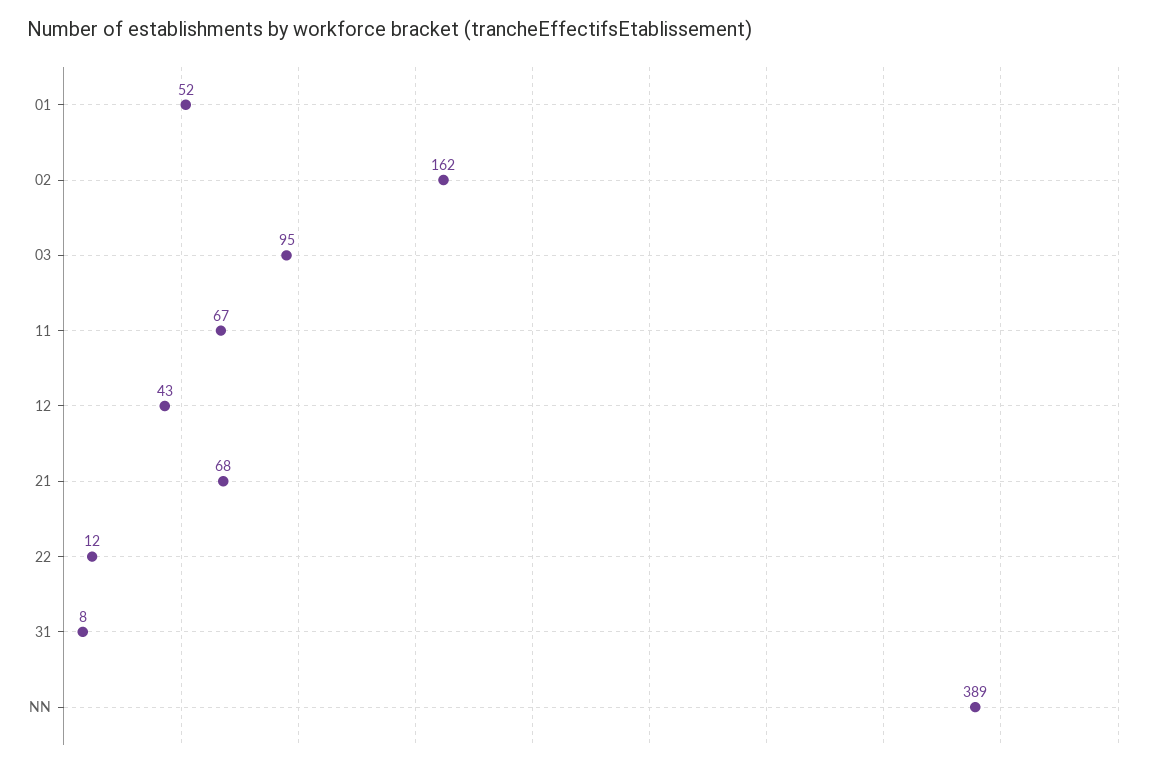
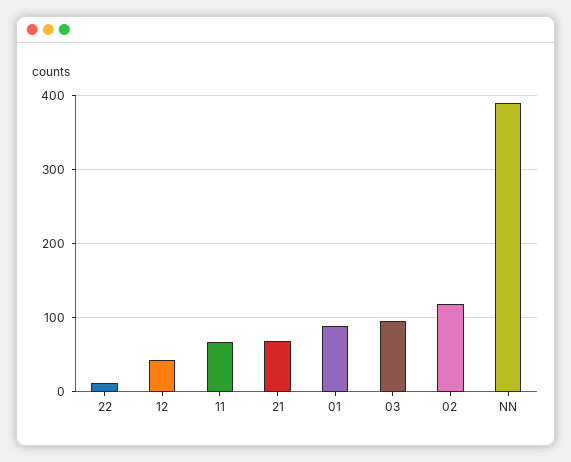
  {
-   "01": 52,
+   "01": 90,
-   "02": 162,
+   "02": 120,
    "03": 95,
    "11": 67,
    "12": 43,
    "21": 68,
    "22": 12,
-   "31": 8,
    "NN": 389
  }

